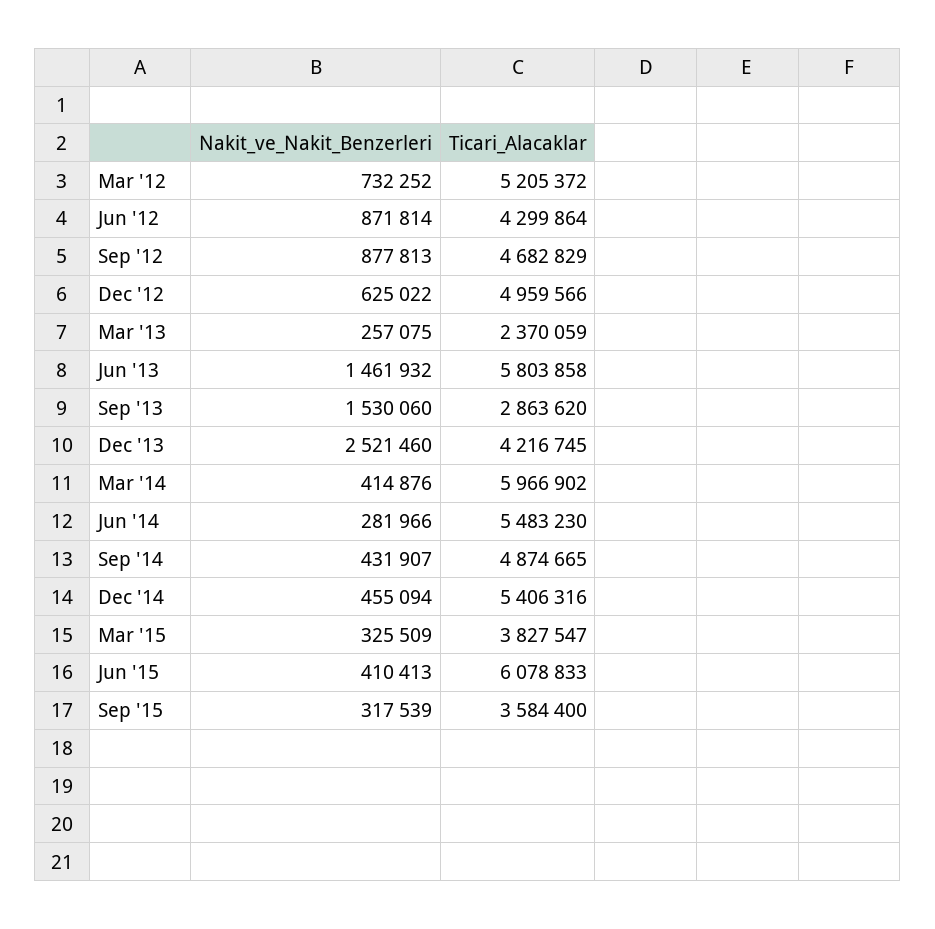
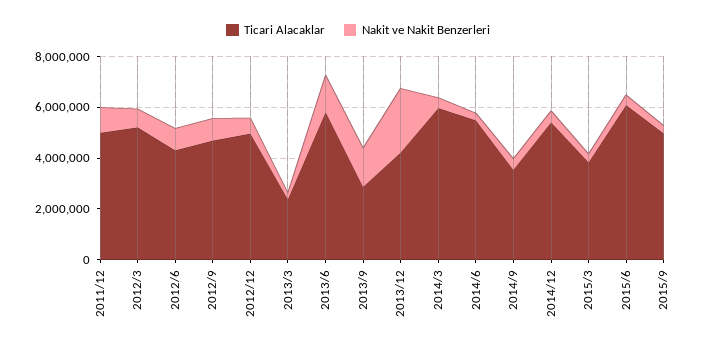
  {
    "Nakit_ve_Nakit_Benzerleri": {
      "Mar '12": 732252,
      "Jun '12": 871814,
      "Sep '12": 877813,
      "Dec '12": 625022,
      "Mar '13": 257075,
      "Jun '13": 1461932,
      "Sep '13": 1530060,
      "Dec '13": 2521460,
      "Mar '14": 414876,
      "Jun '14": 281966,
      "Sep '14": 431907,
      "Dec '14": 455094,
      "Mar '15": 325509,
      "Jun '15": 410413,
-     "Sep '15": 317539
+     "Sep '15": 317539,
+     "2011/12": 1000000
    },
    "Ticari_Alacaklar": {
      "Mar '12": 5205372,
      "Jun '12": 4299864,
      "Sep '12": 4682829,
      "Dec '12": 4959566,
      "Mar '13": 2370059,
      "Jun '13": 5803858,
      "Sep '13": 2863620,
      "Dec '13": 4216745,
      "Mar '14": 5966902,
      "Jun '14": 5483230,
-     "Sep '14": 4874665,
+     "Sep '14": 3500000,
      "Dec '14": 5406316,
      "Mar '15": 3827547,
      "Jun '15": 6078833,
-     "Sep '15": 3584400
+     "Sep '15": 5000000,
+     "2011/12": 5000000
    }
  }

